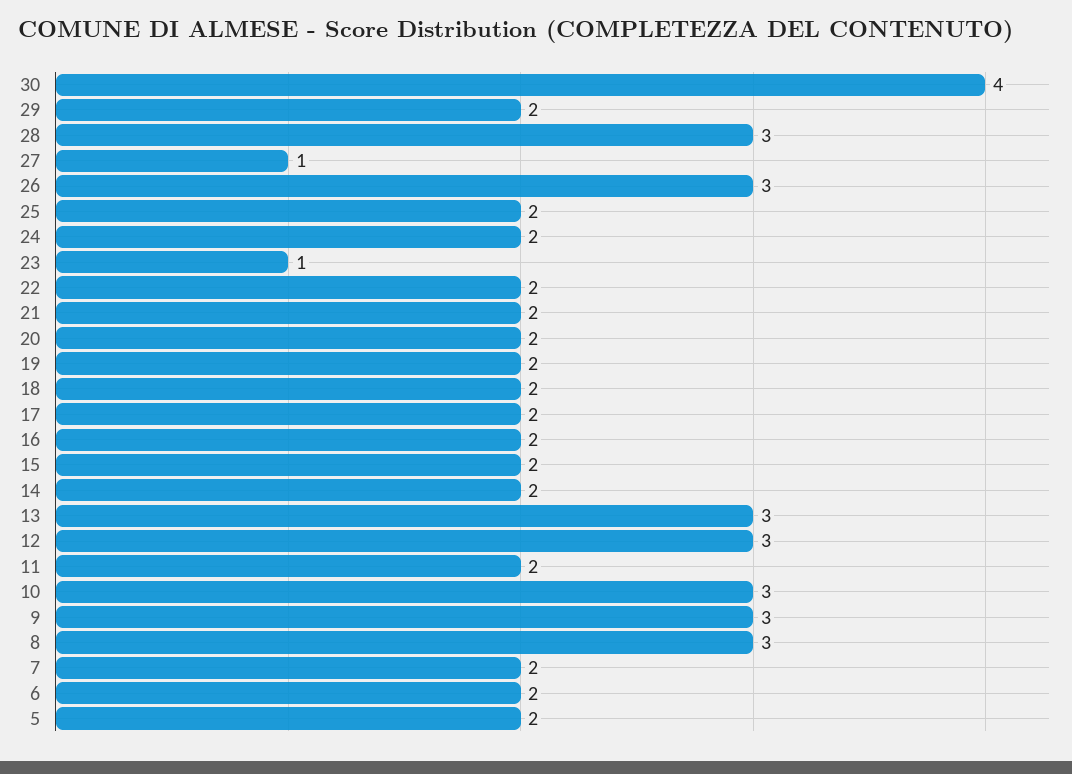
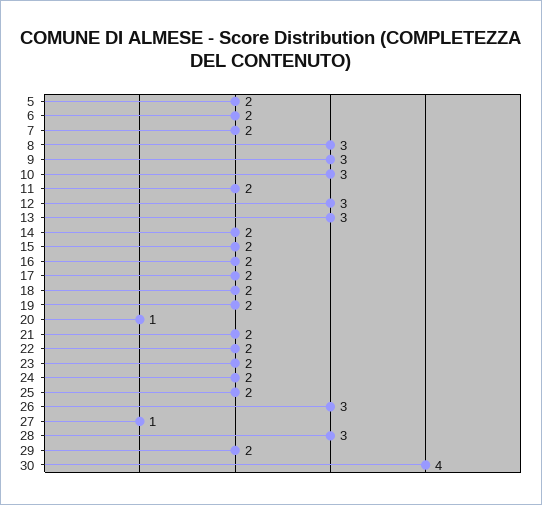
  {
    "30": 4,
    "29": 2,
    "28": 3,
    "27": 1,
    "26": 3,
    "25": 2,
    "24": 2,
-   "23": 1,
+   "23": 2,
    "22": 2,
    "21": 2,
-   "20": 2,
+   "20": 1,
    "19": 2,
    "18": 2,
    "17": 2,
    "16": 2,
    "15": 2,
    "14": 2,
    "13": 3,
    "12": 3,
    "11": 2,
    "10": 3,
    "9": 3,
    "8": 3,
    "7": 2,
    "6": 2,
    "5": 2
  }

